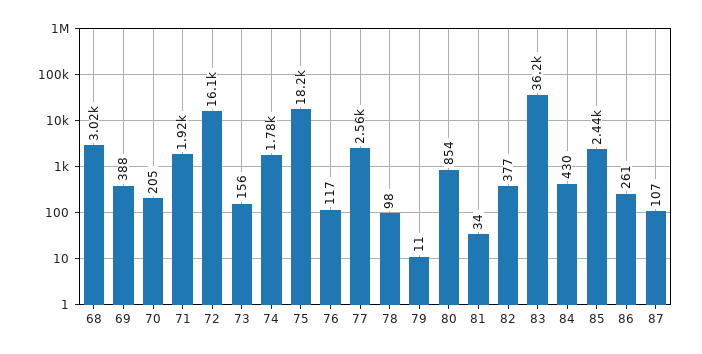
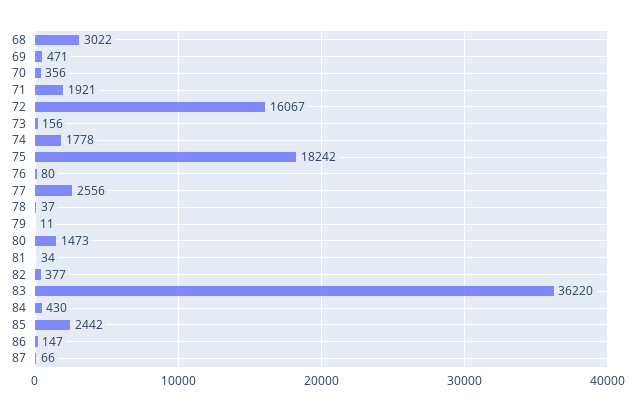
  {
    "68": 3022,
-   "69": 388,
+   "69": 471,
-   "70": 205,
+   "70": 356,
    "71": 1921,
    "72": 16067,
    "73": 156,
    "74": 1778,
    "75": 18242,
-   "76": 117,
+   "76": 80,
    "77": 2556,
-   "78": 98,
+   "78": 37,
    "79": 11,
-   "80": 854,
+   "80": 1473,
    "81": 34,
    "82": 377,
    "83": 36220,
    "84": 430,
    "85": 2442,
-   "86": 261,
+   "86": 147,
-   "87": 107
+   "87": 66
  }

